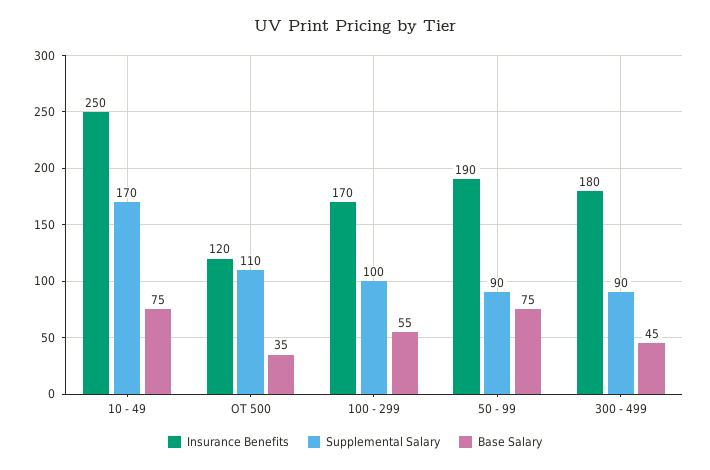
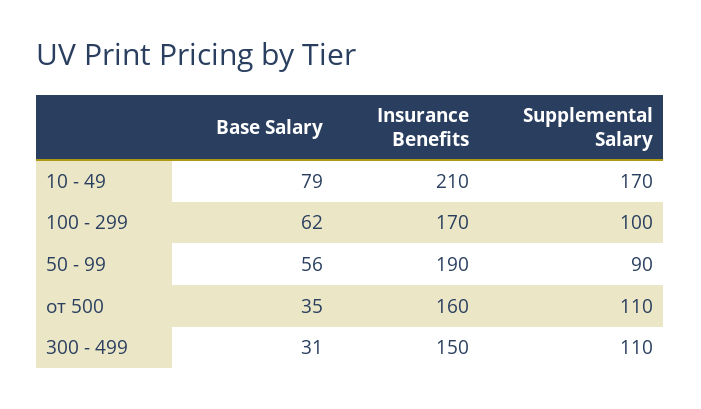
  {
    "Insurance Benefits": {
-     "10 - 49": 250,
+     "10 - 49": 210,
-     "ОТ 500": 120,
+     "ОТ 500": 160,
      "100 - 299": 170,
      "50 - 99": 190,
-     "300 - 499": 180
+     "300 - 499": 150
    },
    "Supplemental Salary": {
      "10 - 49": 170,
      "ОТ 500": 110,
      "100 - 299": 100,
      "50 - 99": 90,
-     "300 - 499": 90
+     "300 - 499": 110
    },
    "Base Salary": {
-     "10 - 49": 75,
+     "10 - 49": 79,
      "ОТ 500": 35,
-     "100 - 299": 55,
+     "100 - 299": 62,
-     "50 - 99": 75,
+     "50 - 99": 56,
-     "300 - 499": 45
+     "300 - 499": 31
    }
  }

